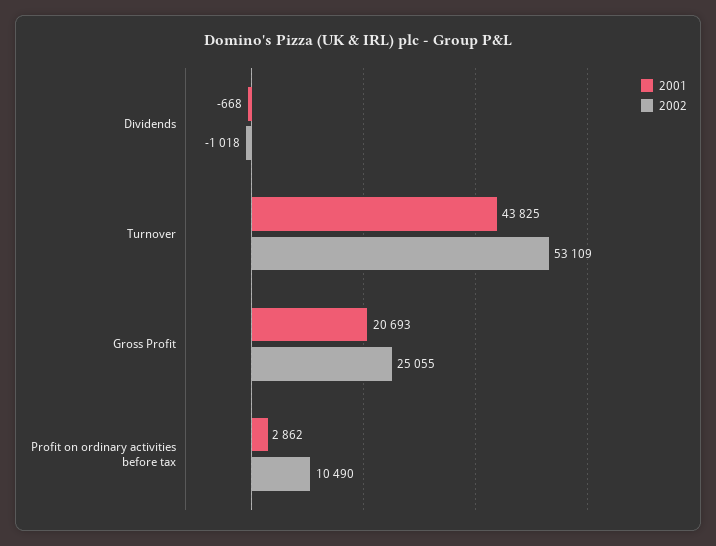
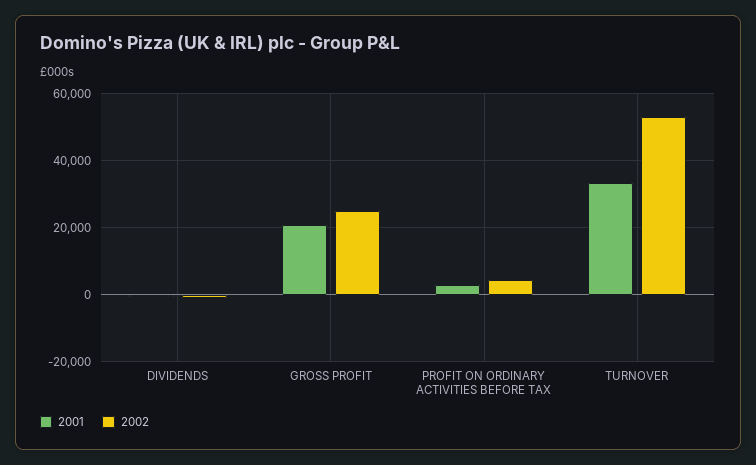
  {
    "2001": {
      "Dividends": -668,
-     "Turnover": 43825,
+     "Turnover": 34000,
      "Gross Profit": 20693,
      "Profit on ordinary activities before tax": 2862
    },
    "2002": {
      "Dividends": -1018,
      "Turnover": 53109,
      "Gross Profit": 25055,
-     "Profit on ordinary activities before tax": 10490
+     "Profit on ordinary activities before tax": 4000
    }
  }

